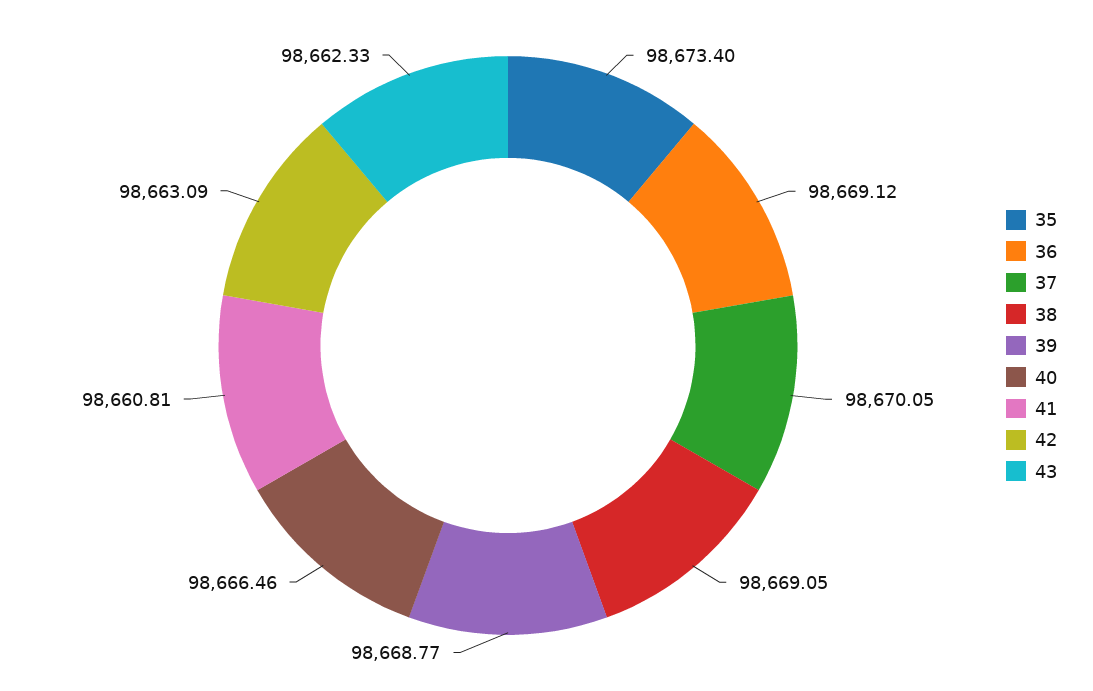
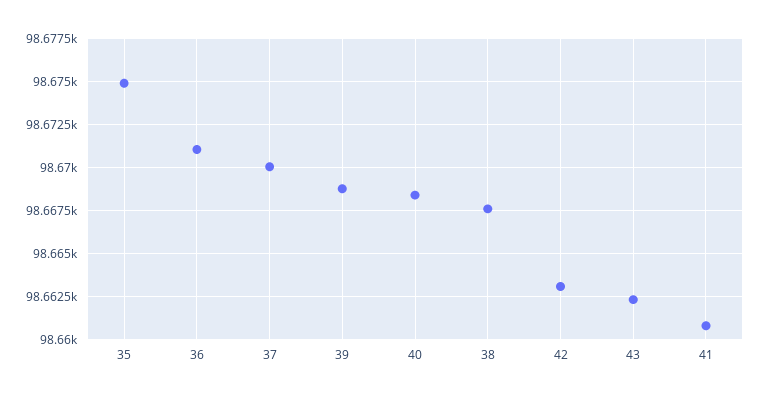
  {
-   "35": 98673.4,
+   "35": 98675,
-   "36": 98669.12,
+   "36": 98671,
    "37": 98670.05,
-   "38": 98669.05,
+   "38": 98667.5,
    "39": 98668.77,
-   "40": 98666.46,
+   "40": 98668.5,
    "41": 98660.81,
    "42": 98663.09,
    "43": 98662.33
  }

